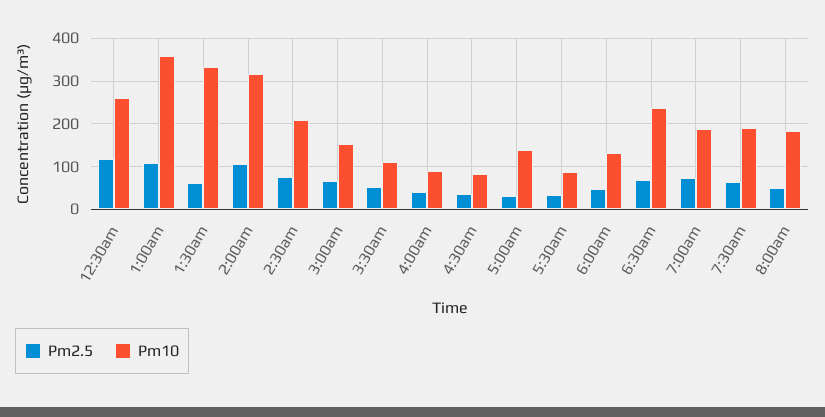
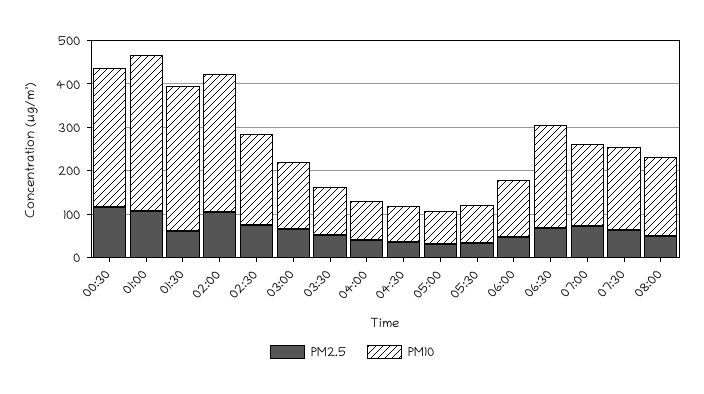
  {
    "Pm2.5": {
      "12:30am": 120,
      "1:00am": 100,
      "1:30am": 60,
      "2:00am": 100,
      "2:30am": 80,
      "3:00am": 60,
      "3:30am": 60,
      "4:00am": 40,
      "4:30am": 40,
      "5:00am": 40,
      "5:30am": 40,
      "6:00am": 40,
      "6:30am": 60,
      "7:00am": 80,
      "7:30am": 60,
      "8:00am": 40
    },
    "Pm10": {
-     "12:30am": 260,
+     "12:30am": 320,
      "1:00am": 360,
      "1:30am": 340,
      "2:00am": 320,
      "2:30am": 200,
      "3:00am": 160,
      "3:30am": 100,
      "4:00am": 80,
      "4:30am": 80,
-     "5:00am": 140,
+     "5:00am": 80,
      "5:30am": 80,
      "6:00am": 140,
      "6:30am": 240,
      "7:00am": 180,
      "7:30am": 200,
      "8:00am": 180
    }
  }

